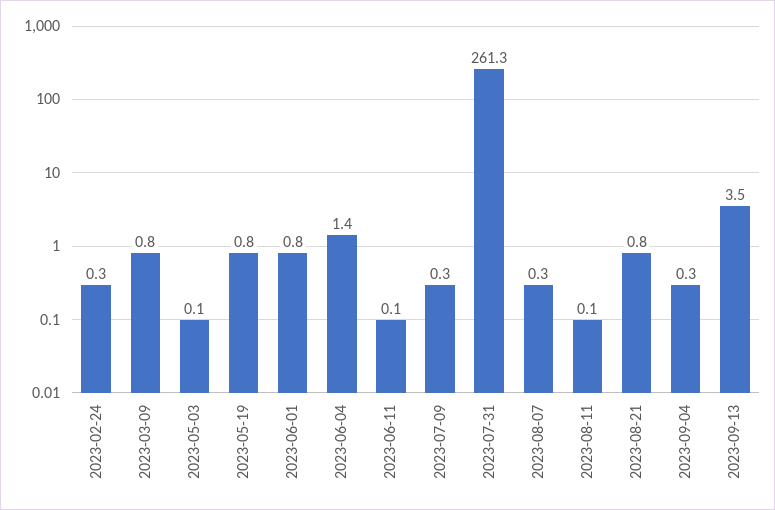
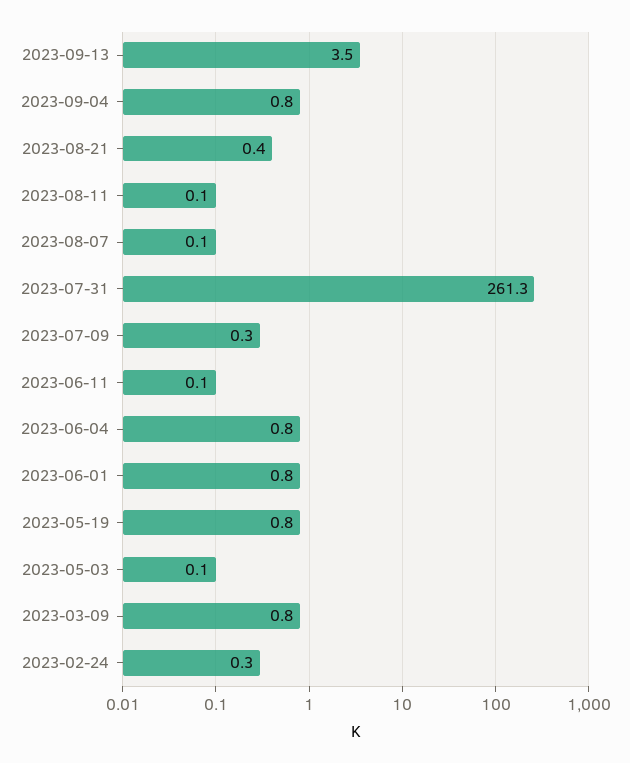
  {
    "2023-02-24": 0.3,
    "2023-03-09": 0.8,
    "2023-05-03": 0.1,
    "2023-05-19": 0.8,
    "2023-06-01": 0.8,
-   "2023-06-04": 1.4,
+   "2023-06-04": 0.8,
    "2023-06-11": 0.1,
    "2023-07-09": 0.3,
    "2023-07-31": 261.3,
-   "2023-08-07": 0.3,
+   "2023-08-07": 0.1,
    "2023-08-11": 0.1,
-   "2023-08-21": 0.8,
+   "2023-08-21": 0.4,
-   "2023-09-04": 0.3,
+   "2023-09-04": 0.8,
    "2023-09-13": 3.5
  }

